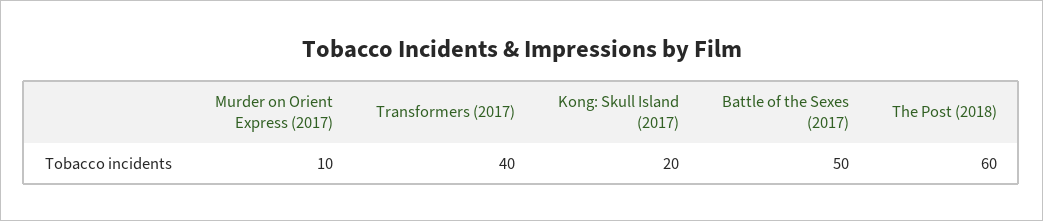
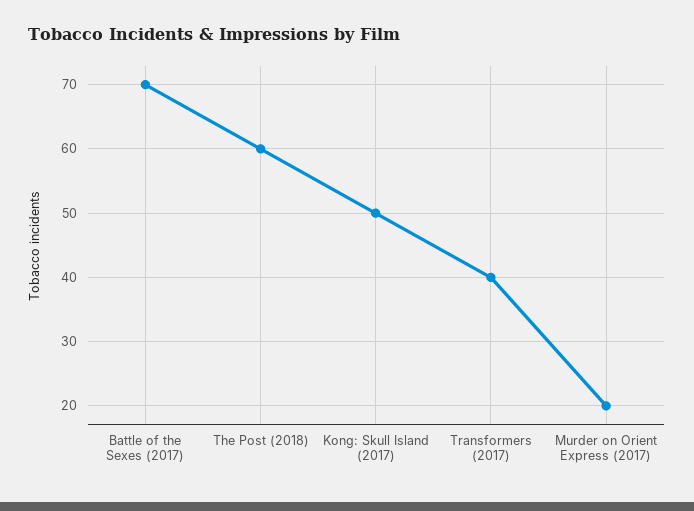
  {
-   "Murder on Orient Express (2017)": 10,
+   "Murder on Orient Express (2017)": 20,
    "Transformers (2017)": 40,
-   "Kong: Skull Island (2017)": 20,
+   "Kong: Skull Island (2017)": 50,
-   "Battle of the Sexes (2017)": 50,
+   "Battle of the Sexes (2017)": 70,
    "The Post (2018)": 60
  }

